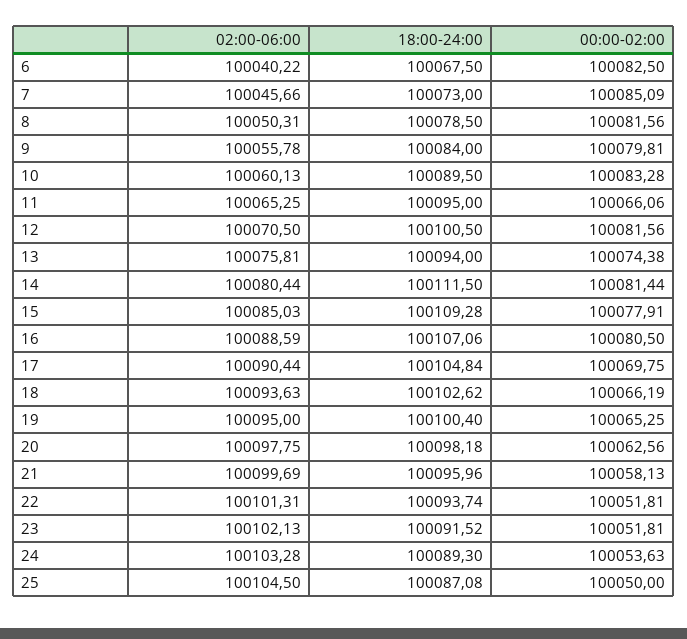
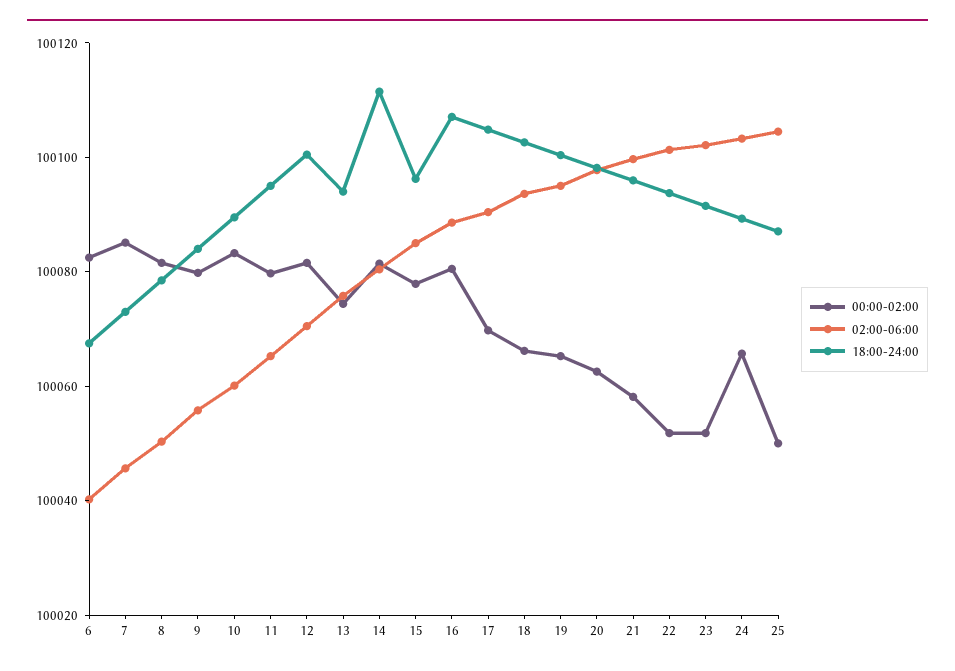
  {
    "02:00-06:00": {
      "6": 100040.22,
      "7": 100045.66,
      "8": 100050.31,
      "9": 100055.78,
      "10": 100060.13,
      "11": 100065.25,
      "12": 100070.5,
      "13": 100075.81,
      "14": 100080.44,
      "15": 100085.03,
      "16": 100088.59,
      "17": 100090.44,
      "18": 100093.63,
      "19": 100095,
      "20": 100097.75,
      "21": 100099.69,
      "22": 100101.31,
      "23": 100102.13,
      "24": 100103.28,
      "25": 100104.5
    },
    "18:00-24:00": {
      "6": 100067.5,
      "7": 100073,
      "8": 100078.5,
      "9": 100084,
      "10": 100089.5,
      "11": 100095,
      "12": 100100.5,
      "13": 100094,
      "14": 100111.5,
-     "15": 100109.28,
+     "15": 100095,
      "16": 100107.06,
      "17": 100104.84,
      "18": 100102.62,
      "19": 100100.4,
      "20": 100098.18,
      "21": 100095.96,
      "22": 100093.74,
      "23": 100091.52,
      "24": 100089.3,
      "25": 100087.08
    },
    "00:00-02:00": {
      "6": 100082.5,
      "7": 100085.09,
      "8": 100081.56,
      "9": 100079.81,
      "10": 100083.28,
-     "11": 100066.06,
+     "11": 100080,
      "12": 100081.56,
      "13": 100074.38,
      "14": 100081.44,
      "15": 100077.91,
      "16": 100080.5,
      "17": 100069.75,
      "18": 100066.19,
      "19": 100065.25,
      "20": 100062.56,
      "21": 100058.13,
      "22": 100051.81,
      "23": 100051.81,
-     "24": 100053.63,
+     "24": 100065,
      "25": 100050
    }
  }

